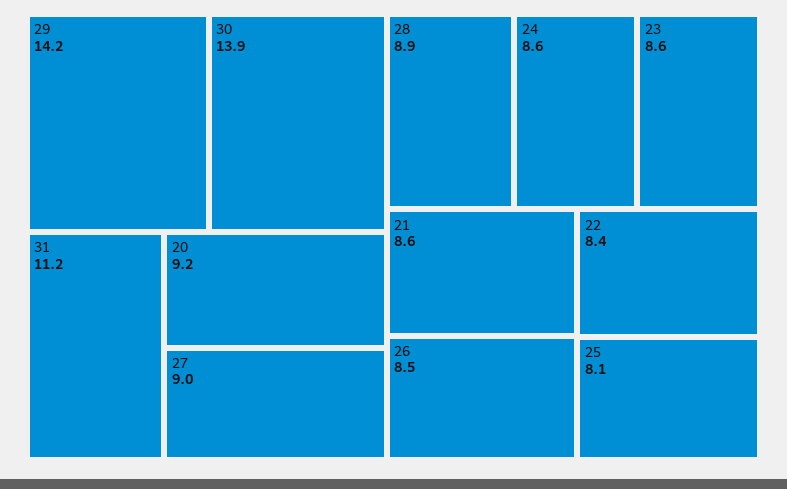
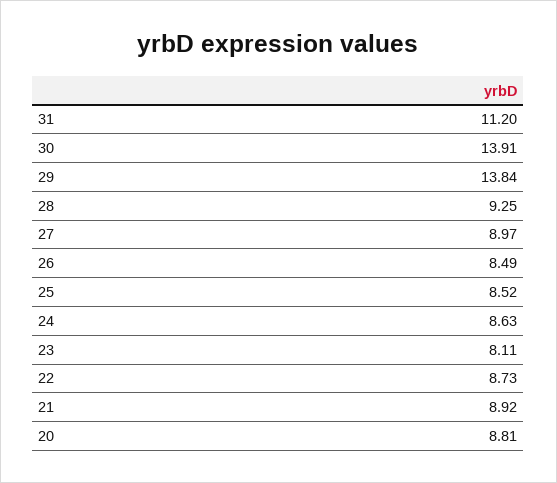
  {
-   "29": 14.2,
+   "29": 13.84,
    "30": 13.91,
    "31": 11.2,
-   "20": 9.2,
+   "20": 8.81,
    "27": 8.97,
-   "28": 8.9,
+   "28": 9.25,
    "24": 8.63,
-   "23": 8.6,
+   "23": 8.11,
-   "21": 8.6,
+   "21": 8.92,
    "26": 8.49,
-   "22": 8.4,
+   "22": 8.73,
-   "25": 8.1
+   "25": 8.52
  }

